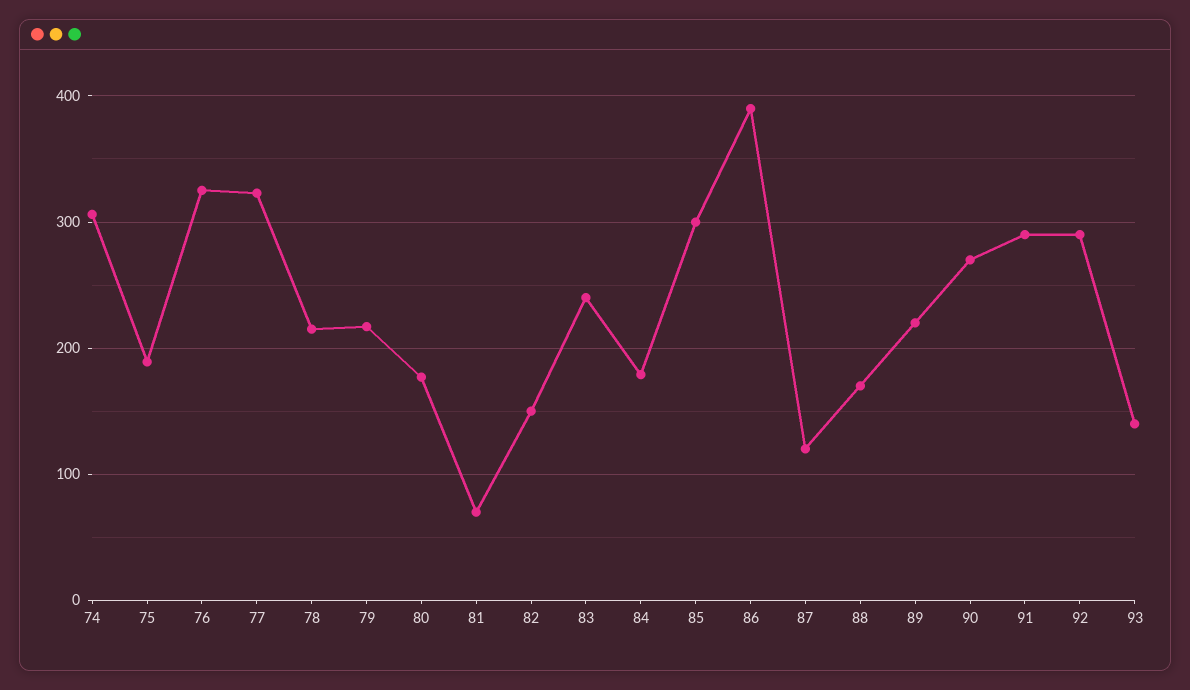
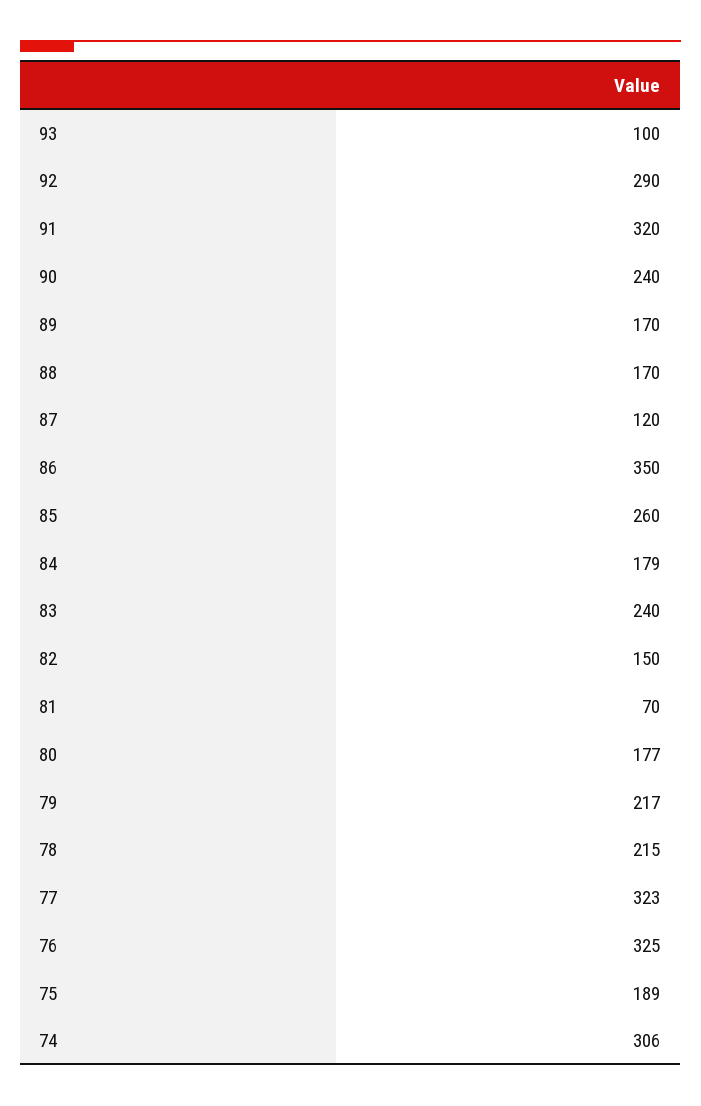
  {
    "74": 306,
    "75": 189,
    "76": 325,
    "77": 323,
    "78": 215,
    "79": 217,
    "80": 177,
    "81": 70,
    "82": 150,
    "83": 240,
    "84": 179,
-   "85": 300,
+   "85": 260,
-   "86": 390,
+   "86": 350,
    "87": 120,
    "88": 170,
-   "89": 220,
+   "89": 170,
-   "90": 270,
+   "90": 240,
-   "91": 290,
+   "91": 320,
    "92": 290,
-   "93": 140
+   "93": 100
  }

